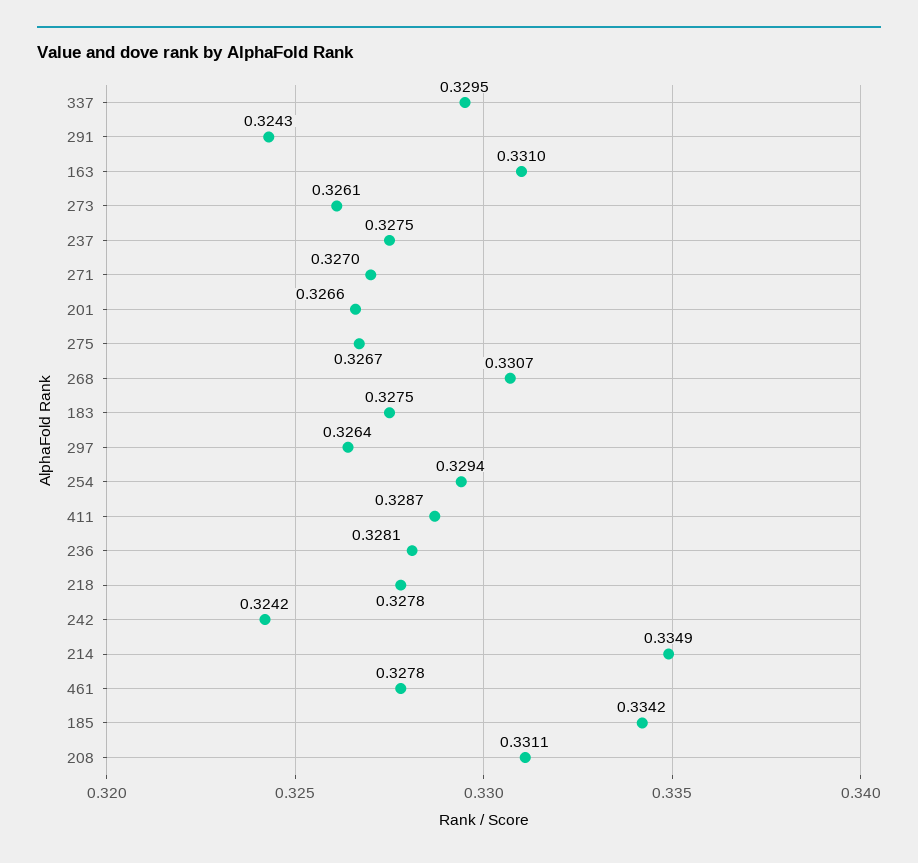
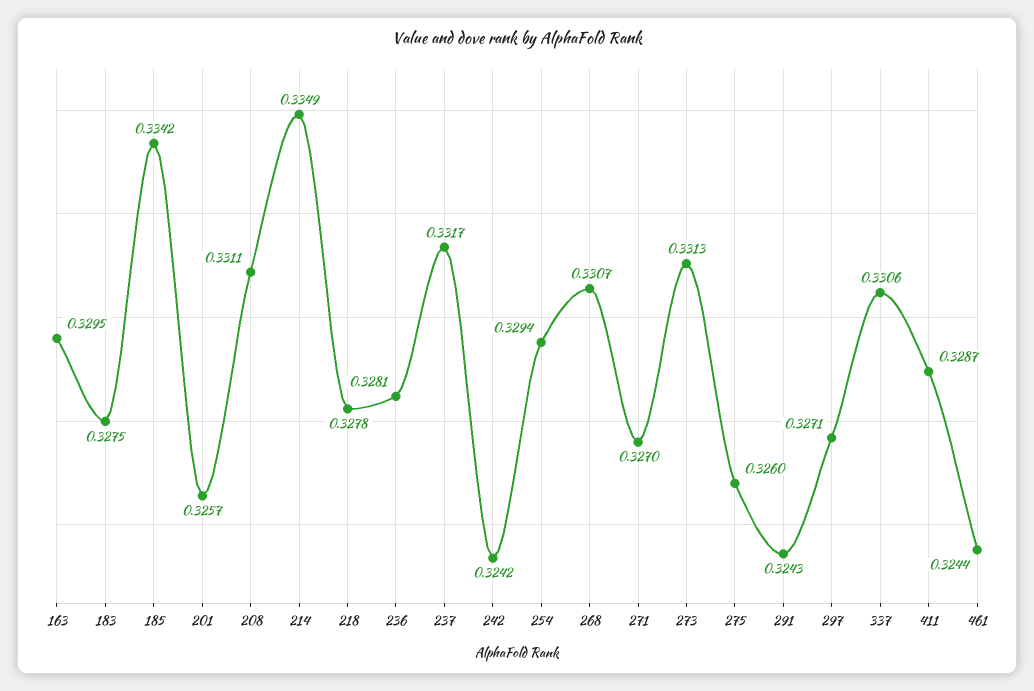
  {
-   "337": 0.3295,
+   "337": 0.3306,
    "291": 0.3243,
-   "163": 0.331,
+   "163": 0.3295,
-   "273": 0.3261,
+   "273": 0.3313,
-   "237": 0.3275,
+   "237": 0.3317,
    "271": 0.327,
-   "201": 0.3266,
+   "201": 0.3257,
-   "275": 0.3267,
+   "275": 0.326,
    "268": 0.3307,
    "183": 0.3275,
-   "297": 0.3264,
+   "297": 0.3271,
    "254": 0.3294,
    "411": 0.3287,
    "236": 0.3281,
    "218": 0.3278,
    "242": 0.3242,
    "214": 0.3349,
-   "461": 0.3278,
+   "461": 0.3244,
    "185": 0.3342,
    "208": 0.3311
  }

